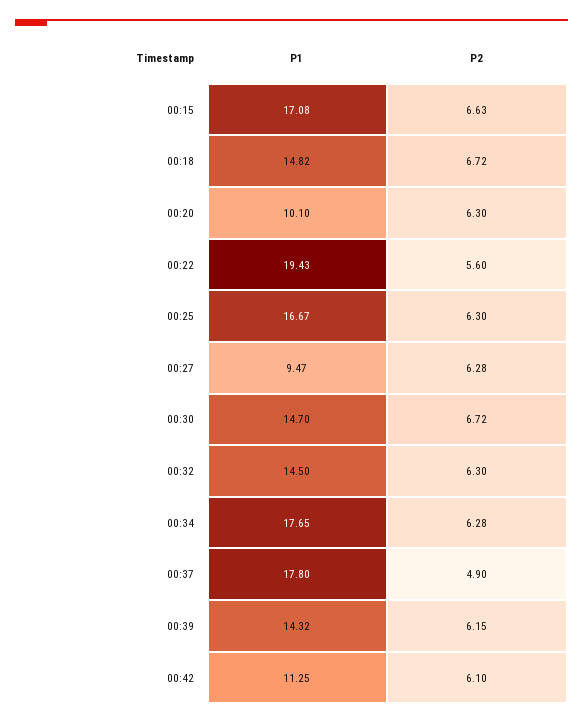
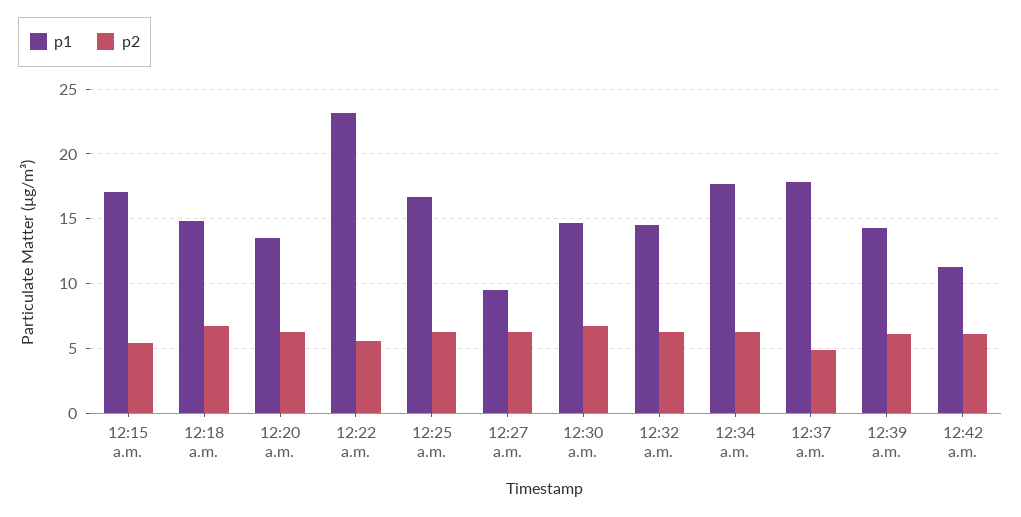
  {
    "P1": {
      "00:15": 17.08,
      "00:18": 14.82,
-     "00:20": 10.1,
+     "00:20": 13.5,
-     "00:22": 19.43,
+     "00:22": 23,
      "00:25": 16.67,
      "00:27": 9.47,
      "00:30": 14.7,
      "00:32": 14.5,
      "00:34": 17.65,
      "00:37": 17.8,
      "00:39": 14.32,
      "00:42": 11.25
    },
    "P2": {
-     "00:15": 6.63,
+     "00:15": 5.5,
      "00:18": 6.72,
      "00:20": 6.3,
      "00:22": 5.6,
      "00:25": 6.3,
      "00:27": 6.28,
      "00:30": 6.72,
      "00:32": 6.3,
      "00:34": 6.28,
      "00:37": 4.9,
      "00:39": 6.15,
      "00:42": 6.1
    }
  }

